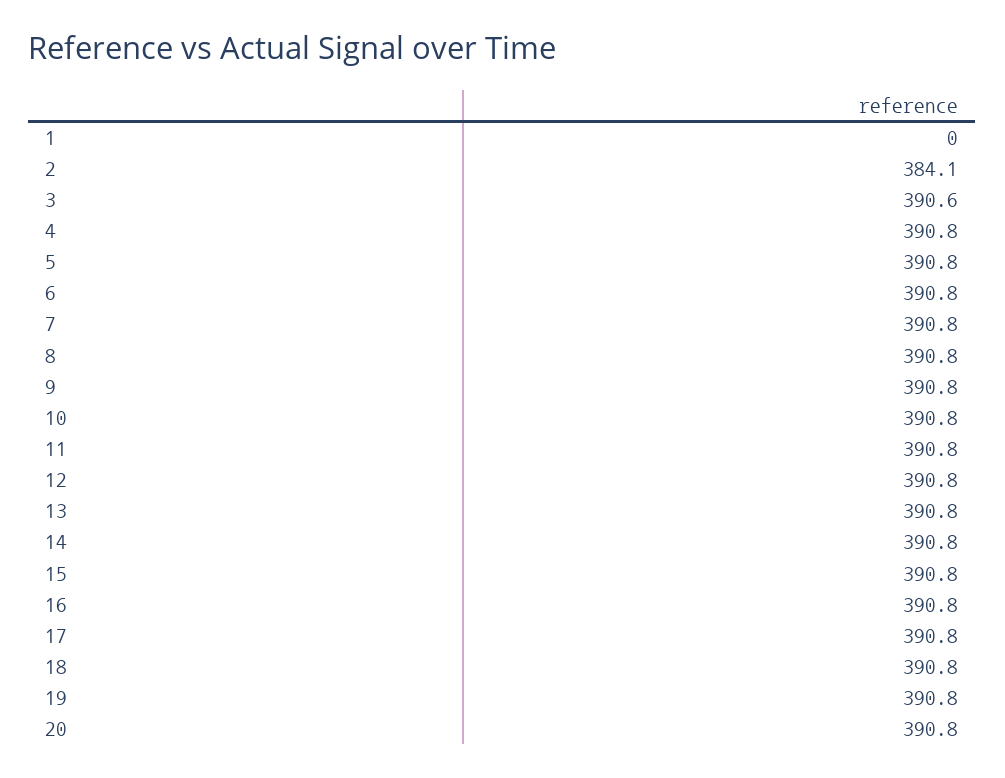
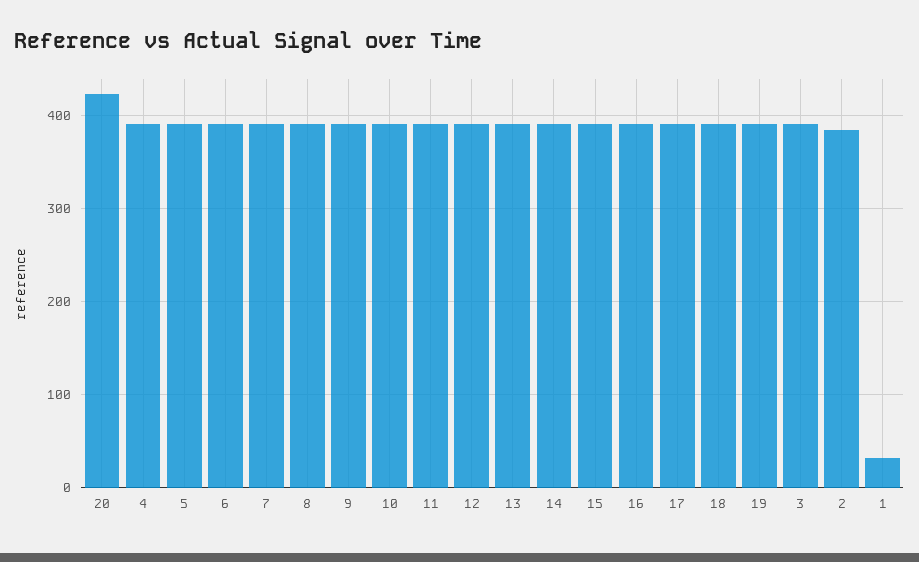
  {
-   "1": 0,
+   "1": 30,
    "2": 384.1,
    "3": 390.6,
    "4": 390.8,
    "5": 390.8,
    "6": 390.8,
    "7": 390.8,
    "8": 390.8,
    "9": 390.8,
    "10": 390.8,
    "11": 390.8,
    "12": 390.8,
    "13": 390.8,
    "14": 390.8,
    "15": 390.8,
    "16": 390.8,
    "17": 390.8,
    "18": 390.8,
    "19": 390.8,
-   "20": 390.8
+   "20": 420
  }

